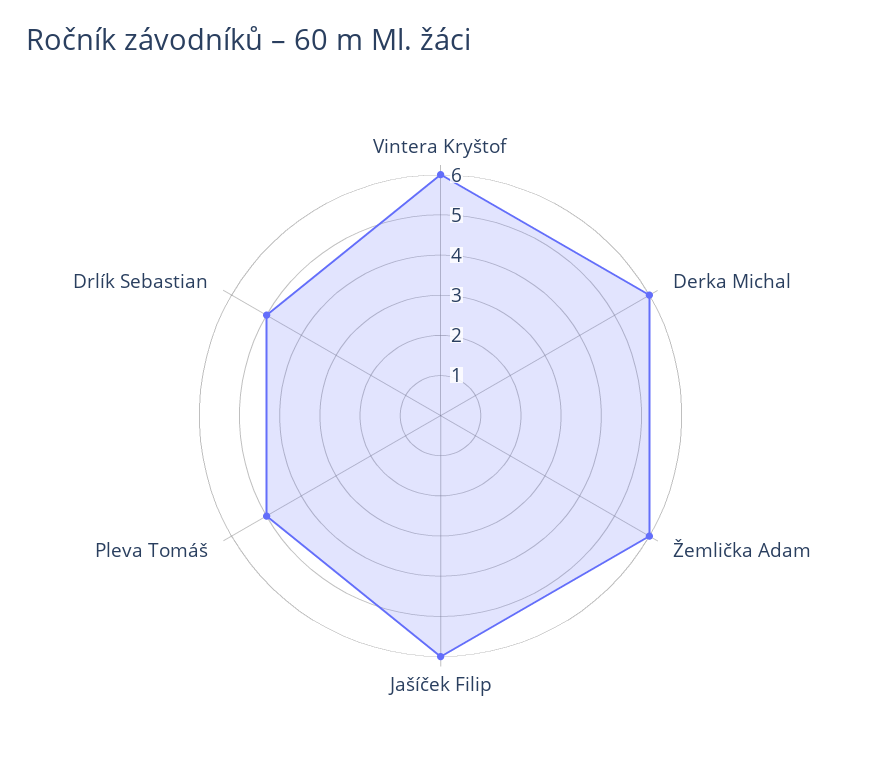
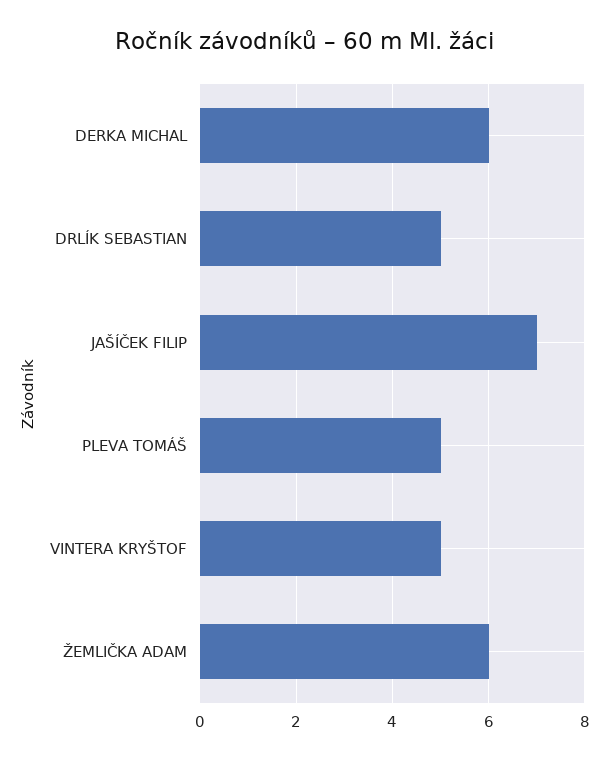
  {
-   "Vintera Kryštof": 6,
+   "Vintera Kryštof": 5,
    "Derka Michal": 6,
    "Žemlička Adam": 6,
-   "Jašíček Filip": 6,
+   "Jašíček Filip": 7,
    "Pleva Tomáš": 5,
    "Drlík Sebastian": 5
  }

